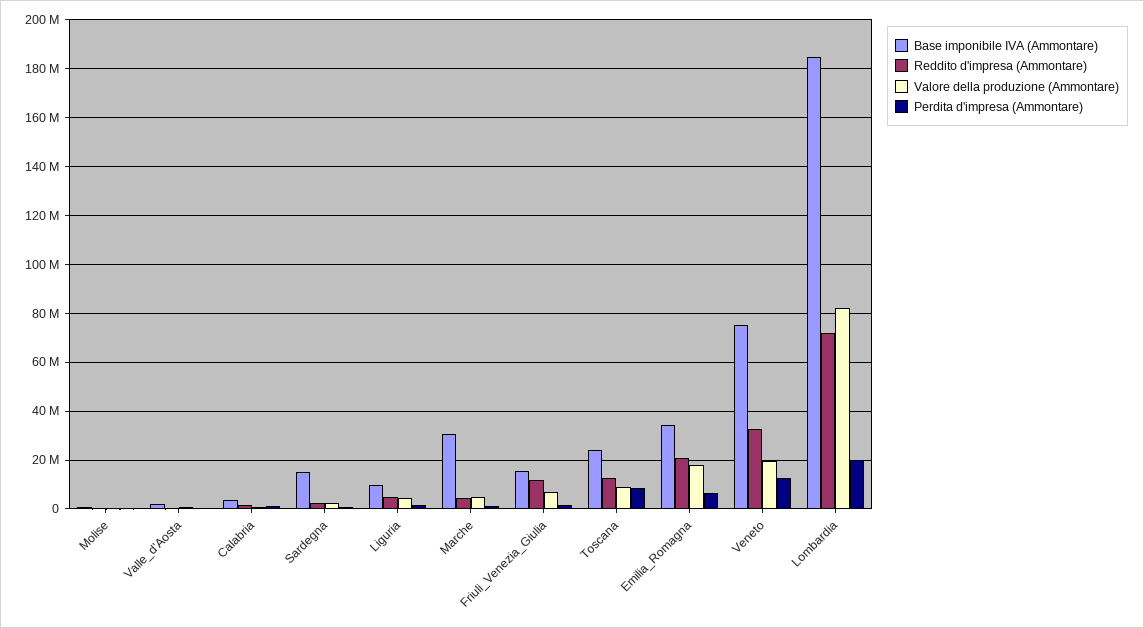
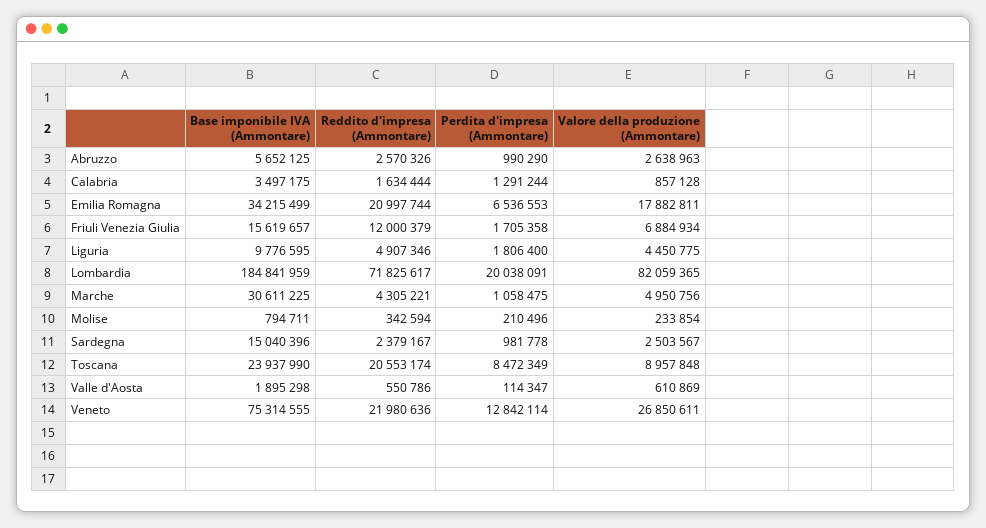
  {
    "Base imponibile IVA (Ammontare)": {
      "Molise": 794711,
      "Valle_d'Aosta": 1895298,
      "Calabria": 3497175,
      "Sardegna": 15040396,
      "Liguria": 9776595,
      "Marche": 30611225,
      "Friuli_Venezia_Giulia": 15619657,
      "Toscana": 23937990,
      "Emilia_Romagna": 34215499,
      "Veneto": 75314555,
-     "Lombardia": 184841959
+     "Lombardia": 184841959,
+     "Abruzzo": 5652125
    },
    "Reddito d'impresa (Ammontare)": {
      "Molise": 342594,
      "Valle_d'Aosta": 550786,
      "Calabria": 1634444,
      "Sardegna": 2379167,
      "Liguria": 4907346,
      "Marche": 4305221,
      "Friuli_Venezia_Giulia": 12000379,
-     "Toscana": 12500000,
+     "Toscana": 20553174,
      "Emilia_Romagna": 20997744,
-     "Veneto": 32500000,
+     "Veneto": 21980636,
-     "Lombardia": 71825617
+     "Lombardia": 71825617,
+     "Abruzzo": 2570326
    },
    "Valore della produzione (Ammontare)": {
      "Molise": 233854,
      "Valle_d'Aosta": 610869,
      "Calabria": 857128,
      "Sardegna": 2503567,
      "Liguria": 4450775,
      "Marche": 4950756,
      "Friuli_Venezia_Giulia": 6884934,
      "Toscana": 8957848,
      "Emilia_Romagna": 17882811,
-     "Veneto": 20000000,
+     "Veneto": 26850611,
-     "Lombardia": 82059365
+     "Lombardia": 82059365,
+     "Abruzzo": 2638963
    },
    "Perdita d'impresa (Ammontare)": {
      "Molise": 210496,
      "Valle_d'Aosta": 114347,
      "Calabria": 1291244,
      "Sardegna": 981778,
      "Liguria": 1806400,
      "Marche": 1058475,
      "Friuli_Venezia_Giulia": 1705358,
      "Toscana": 8472349,
      "Emilia_Romagna": 6536553,
      "Veneto": 12842114,
-     "Lombardia": 20038091
+     "Lombardia": 20038091,
+     "Abruzzo": 990290
    }
  }

